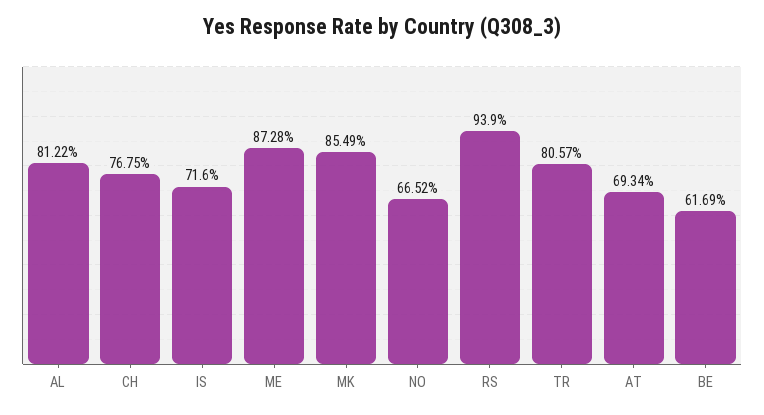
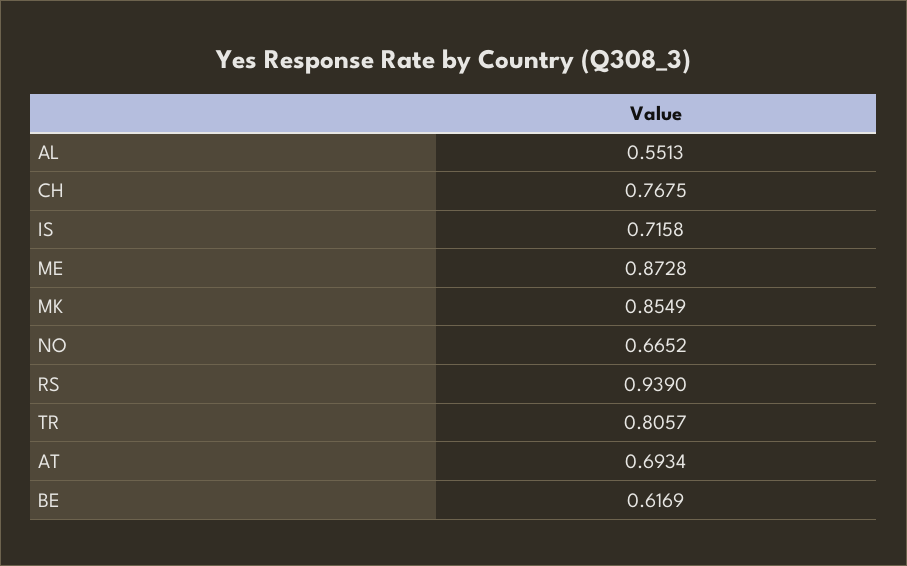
  {
-   "AL": 0.8122,
+   "AL": 0.5513,
    "CH": 0.7675,
-   "IS": 0.716,
+   "IS": 0.7158,
    "ME": 0.8728,
    "MK": 0.8549,
    "NO": 0.6652,
    "RS": 0.939,
    "TR": 0.8057,
    "AT": 0.6934,
    "BE": 0.6169
  }

